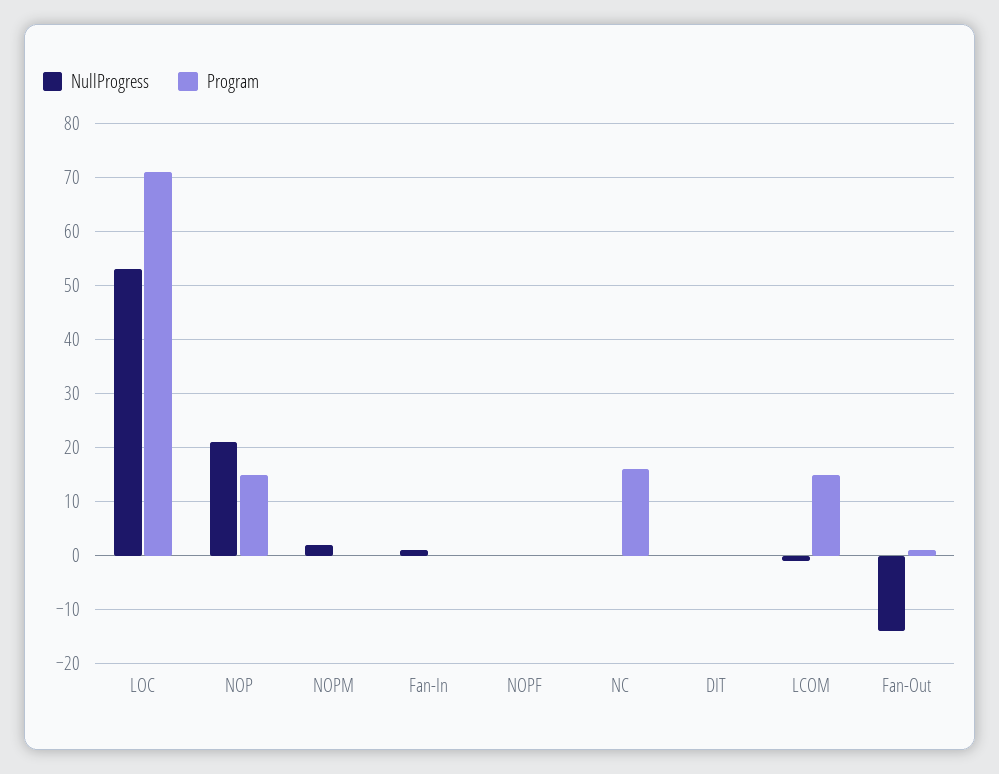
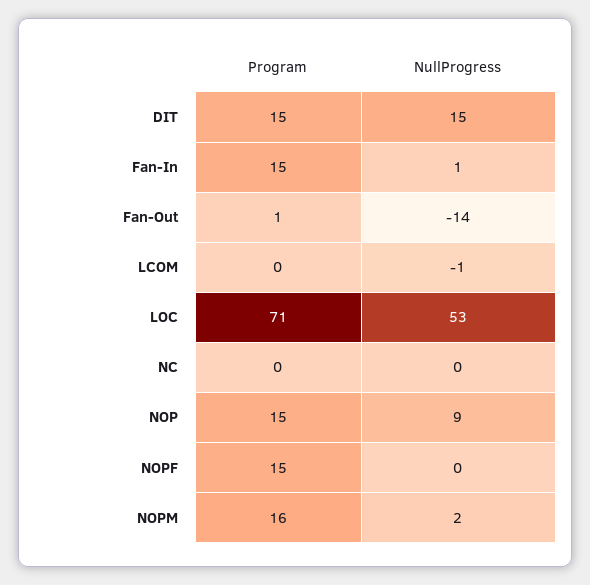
  {
    "NullProgress": {
      "LOC": 53,
-     "NOP": 20,
+     "NOP": 9,
      "NOPM": 2,
      "Fan-In": 1,
      "NOPF": 0,
      "NC": 0,
-     "DIT": 0,
+     "DIT": 15,
      "LCOM": -1,
      "Fan-Out": -14
    },
    "Program": {
      "LOC": 71,
      "NOP": 15,
-     "NOPM": 0,
+     "NOPM": 16,
-     "Fan-In": 0,
+     "Fan-In": 15,
-     "NOPF": 0,
+     "NOPF": 15,
-     "NC": 15,
+     "NC": 0,
-     "DIT": 0,
+     "DIT": 15,
-     "LCOM": 15,
+     "LCOM": 0,
      "Fan-Out": 1
    }
  }

